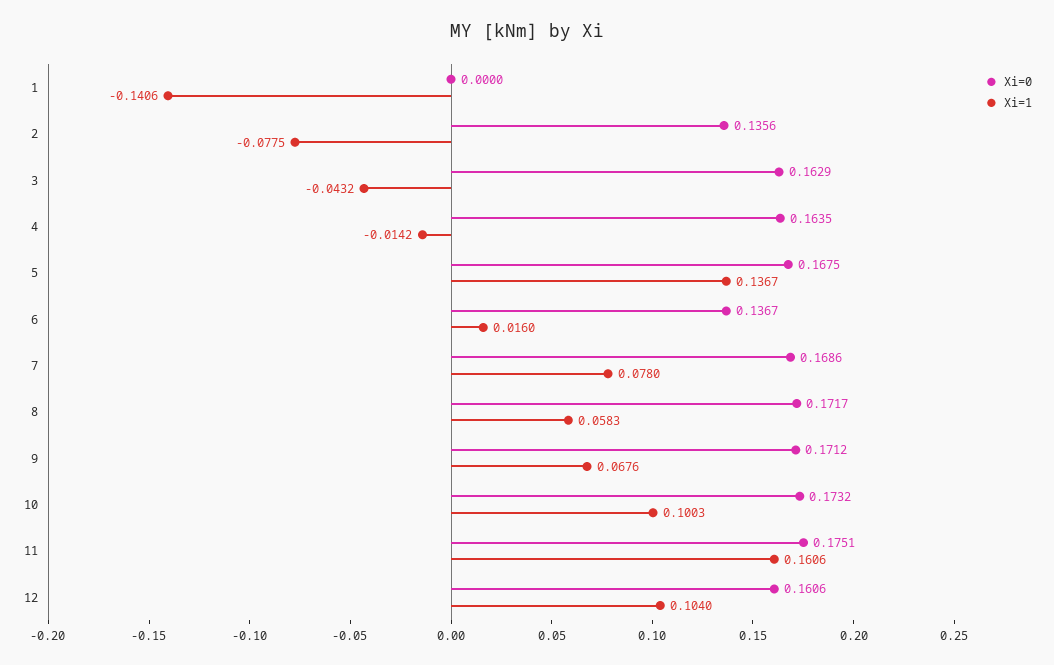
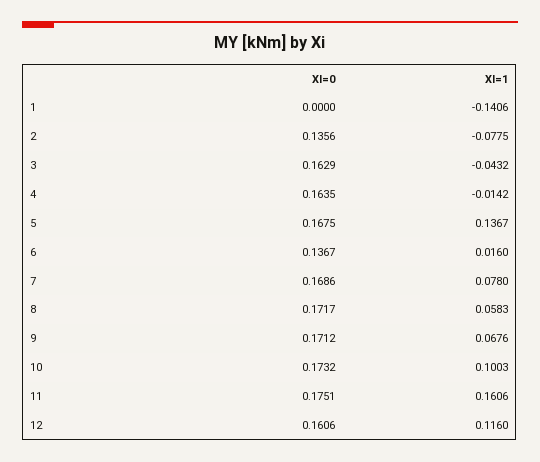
  {
    "Xi=0": {
      "1": 0,
      "2": 0.1356,
      "3": 0.1629,
      "4": 0.1635,
      "5": 0.1675,
      "6": 0.1367,
      "7": 0.1686,
      "8": 0.1717,
      "9": 0.1712,
      "10": 0.1732,
      "11": 0.1751,
      "12": 0.1606
    },
    "Xi=1": {
      "1": -0.1406,
      "2": -0.0775,
      "3": -0.0432,
      "4": -0.0142,
      "5": 0.1367,
      "6": 0.016,
      "7": 0.078,
      "8": 0.0583,
      "9": 0.0676,
      "10": 0.1003,
      "11": 0.1606,
-     "12": 0.104
+     "12": 0.116
    }
  }

